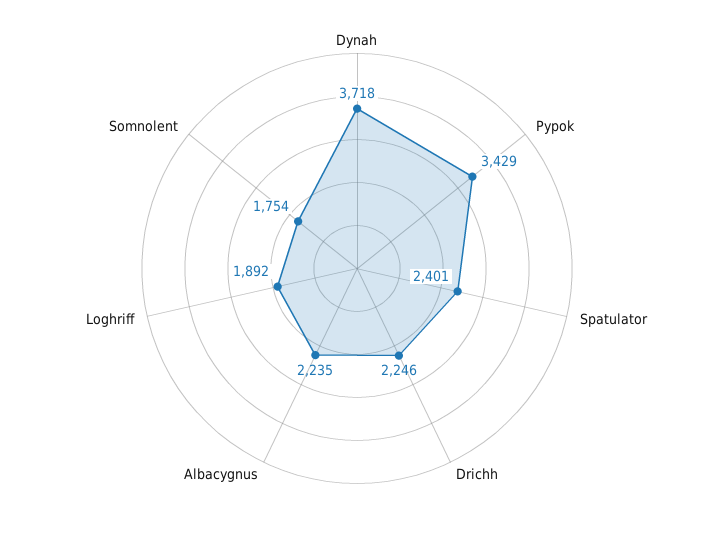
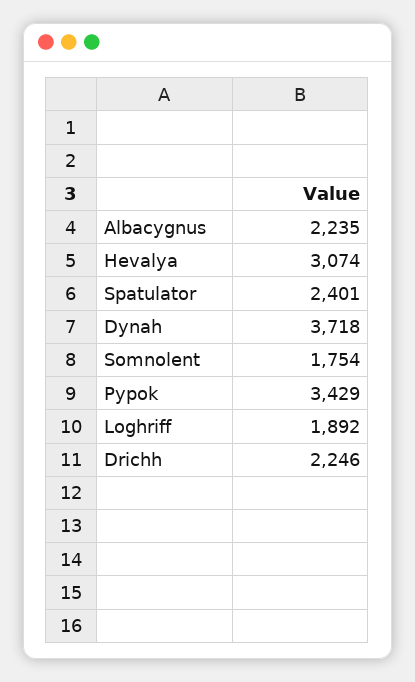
  {
    "Dynah": 3718,
    "Pypok": 3429,
    "Spatulator": 2401,
    "Drichh": 2246,
    "Albacygnus": 2235,
    "Loghriff": 1892,
-   "Somnolent": 1754
+   "Somnolent": 1754,
+   "Hevalya": 3074
  }

